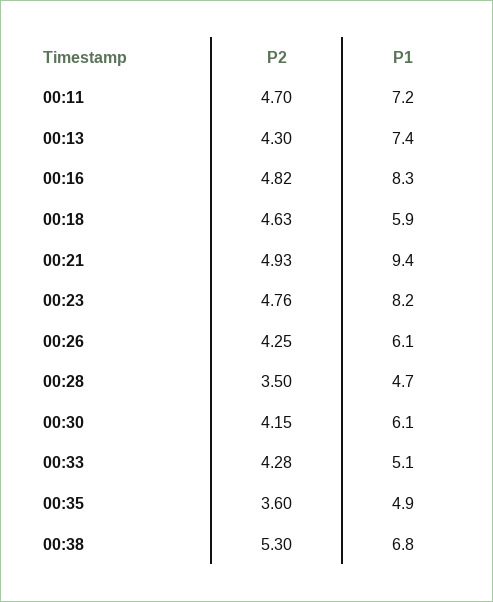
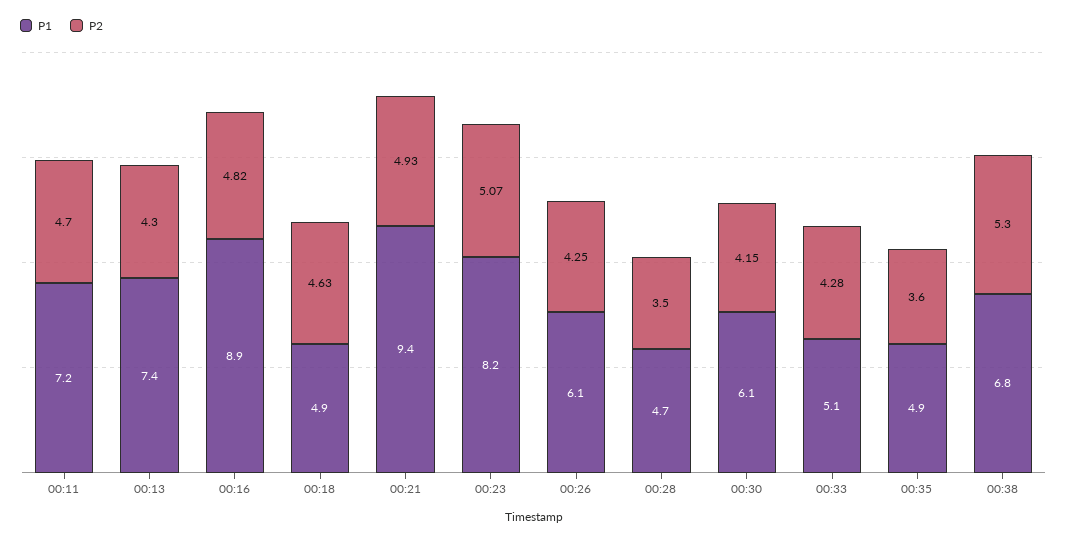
  {
    "P2": {
      "00:11": 4.7,
      "00:13": 4.3,
      "00:16": 4.82,
      "00:18": 4.63,
      "00:21": 4.93,
-     "00:23": 4.76,
+     "00:23": 5.07,
      "00:26": 4.25,
      "00:28": 3.5,
      "00:30": 4.15,
      "00:33": 4.28,
      "00:35": 3.6,
      "00:38": 5.3
    },
    "P1": {
      "00:11": 7.2,
      "00:13": 7.4,
-     "00:16": 8.3,
+     "00:16": 8.9,
-     "00:18": 5.9,
+     "00:18": 4.9,
      "00:21": 9.4,
      "00:23": 8.2,
      "00:26": 6.1,
      "00:28": 4.7,
      "00:30": 6.1,
      "00:33": 5.1,
      "00:35": 4.9,
      "00:38": 6.8
    }
  }

